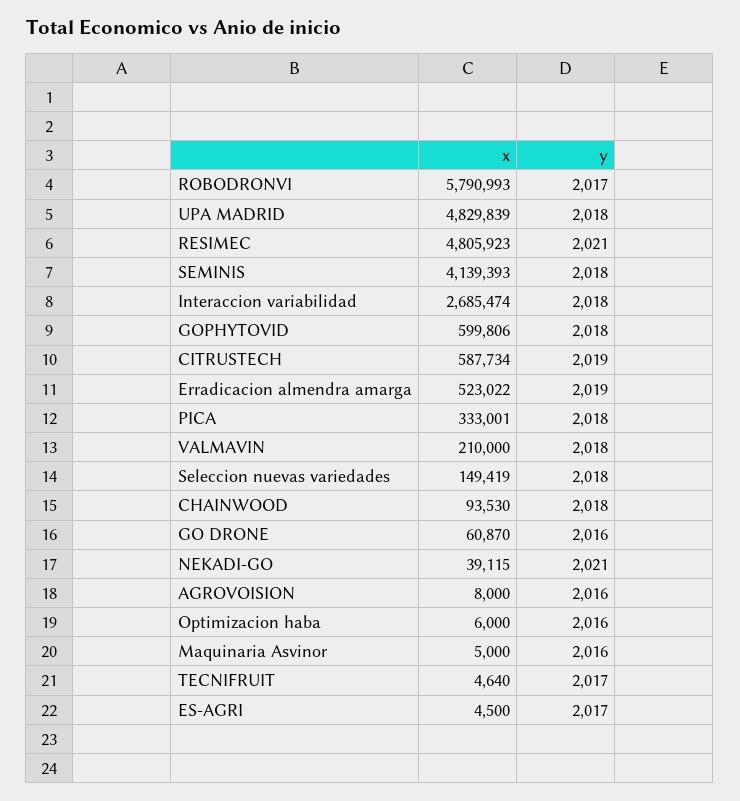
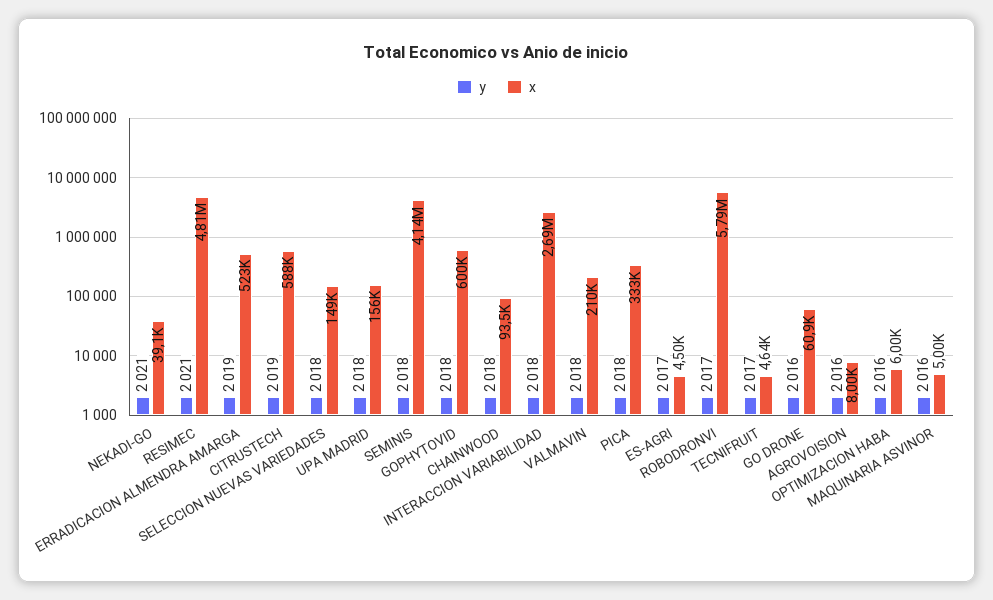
  {
    "x": {
      "ROBODRONVI": 5790993,
-     "UPA MADRID": 4829839,
+     "UPA MADRID": 156000,
      "RESIMEC": 4805923,
      "SEMINIS": 4139393,
      "Interaccion variabilidad": 2685474,
      "GOPHYTOVID": 599806,
      "CITRUSTECH": 587734,
      "Erradicacion almendra amarga": 523022,
      "PICA": 333001,
      "VALMAVIN": 210000,
      "Seleccion nuevas variedades": 149419,
      "CHAINWOOD": 93530,
      "GO DRONE": 60870,
      "NEKADI-GO": 39115,
      "AGROVOISION": 8000,
      "Optimizacion haba": 6000,
      "Maquinaria Asvinor": 5000,
      "TECNIFRUIT": 4640,
      "ES-AGRI": 4500
    },
    "y": {
      "ROBODRONVI": 2017,
      "UPA MADRID": 2018,
      "RESIMEC": 2021,
      "SEMINIS": 2018,
      "Interaccion variabilidad": 2018,
      "GOPHYTOVID": 2018,
      "CITRUSTECH": 2019,
      "Erradicacion almendra amarga": 2019,
      "PICA": 2018,
      "VALMAVIN": 2018,
      "Seleccion nuevas variedades": 2018,
      "CHAINWOOD": 2018,
      "GO DRONE": 2016,
      "NEKADI-GO": 2021,
      "AGROVOISION": 2016,
      "Optimizacion haba": 2016,
      "Maquinaria Asvinor": 2016,
      "TECNIFRUIT": 2017,
      "ES-AGRI": 2017
    }
  }

